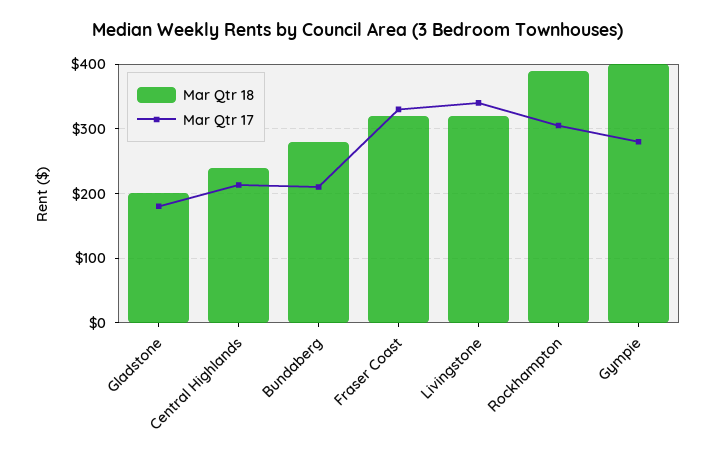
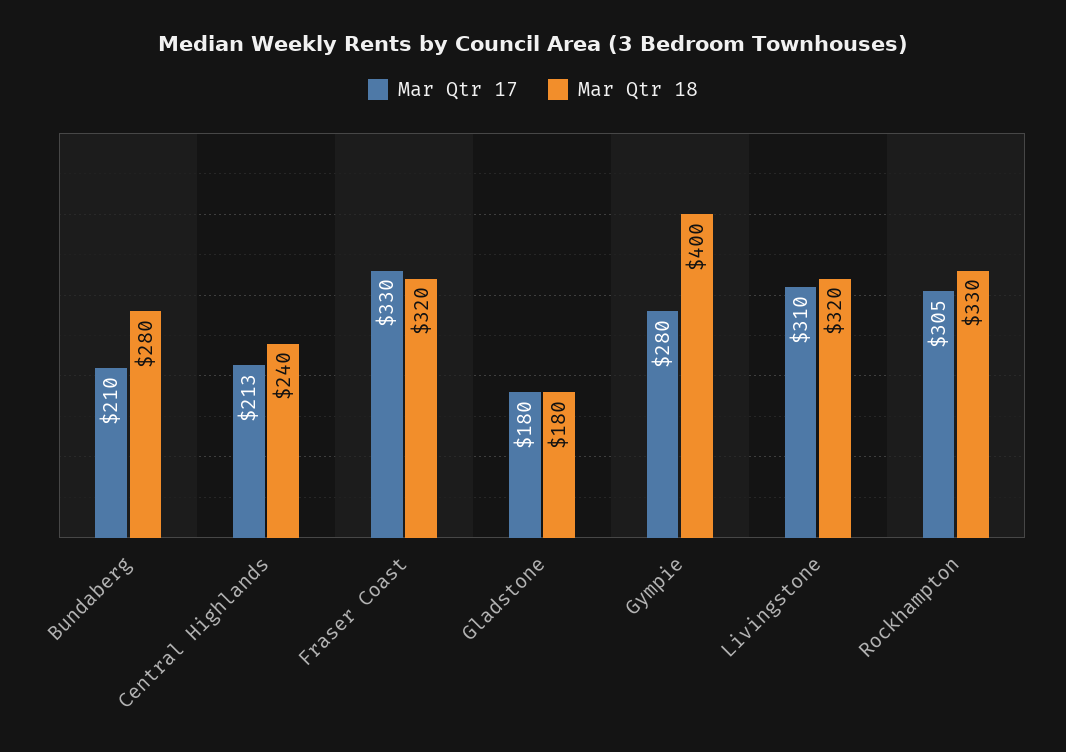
  {
    "Mar Qtr 18": {
-     "Gladstone": 200,
+     "Gladstone": 180,
      "Central Highlands": 240,
      "Bundaberg": 280,
      "Fraser Coast": 320,
      "Livingstone": 320,
-     "Rockhampton": 390,
+     "Rockhampton": 330,
      "Gympie": 400
    },
    "Mar Qtr 17": {
      "Gladstone": 180,
      "Central Highlands": 213,
      "Bundaberg": 210,
      "Fraser Coast": 330,
-     "Livingstone": 340,
+     "Livingstone": 310,
      "Rockhampton": 305,
      "Gympie": 280
    }
  }

